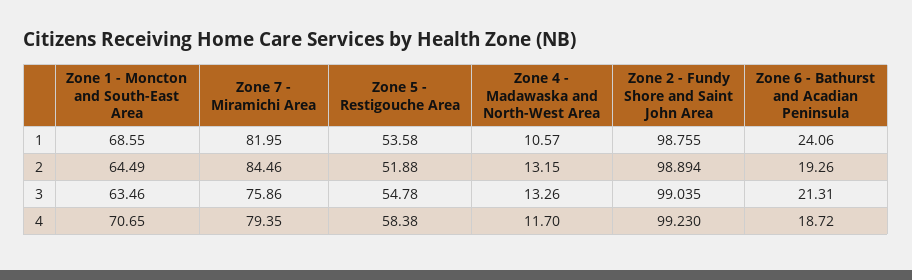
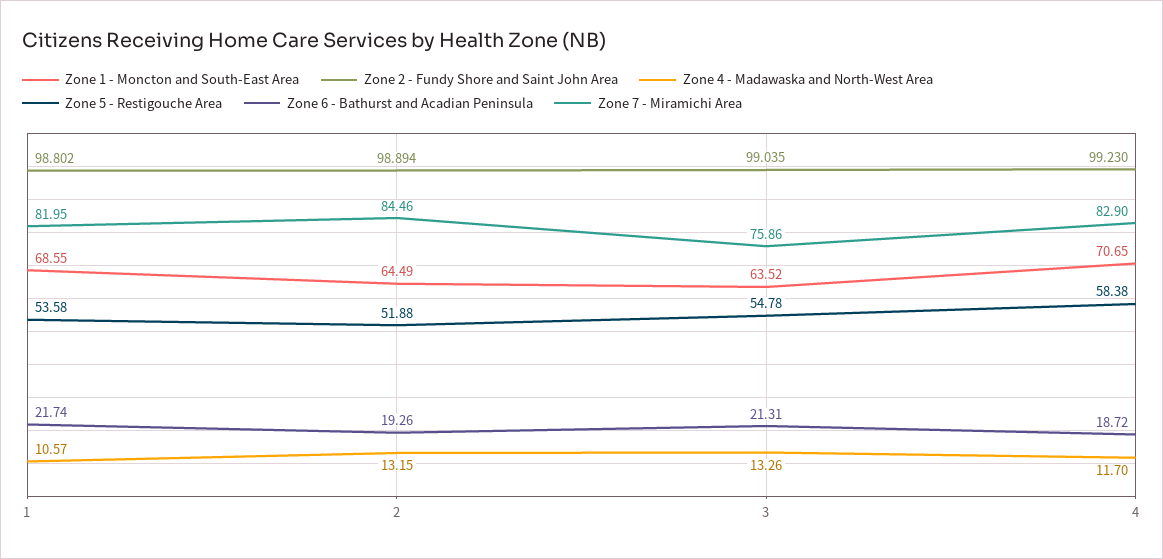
  {
    "Zone 1 - Moncton and South-East Area": {
      "1": 68.55,
      "2": 64.49,
-     "3": 63.46,
+     "3": 63.52,
      "4": 70.65
    },
    "Zone 7 - Miramichi Area": {
      "1": 81.95,
      "2": 84.46,
      "3": 75.86,
-     "4": 79.35
+     "4": 82.9
    },
    "Zone 5 - Restigouche Area": {
      "1": 53.58,
      "2": 51.88,
      "3": 54.78,
      "4": 58.38
    },
    "Zone 4 - Madawaska and North-West Area": {
      "1": 10.57,
      "2": 13.15,
      "3": 13.26,
      "4": 11.7
    },
    "Zone 2 - Fundy Shore and Saint John Area": {
-     "1": 98.755,
+     "1": 98.802,
      "2": 98.894,
      "3": 99.035,
      "4": 99.23
    },
    "Zone 6 - Bathurst and Acadian Peninsula": {
-     "1": 24.06,
+     "1": 21.74,
      "2": 19.26,
      "3": 21.31,
      "4": 18.72
    }
  }

